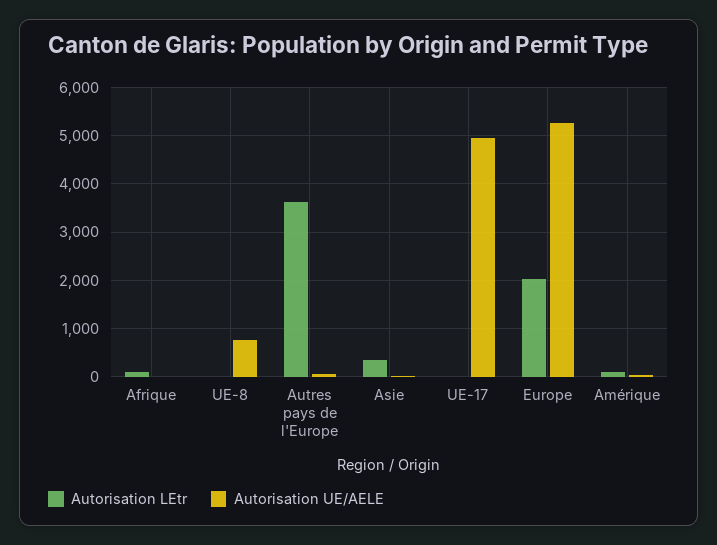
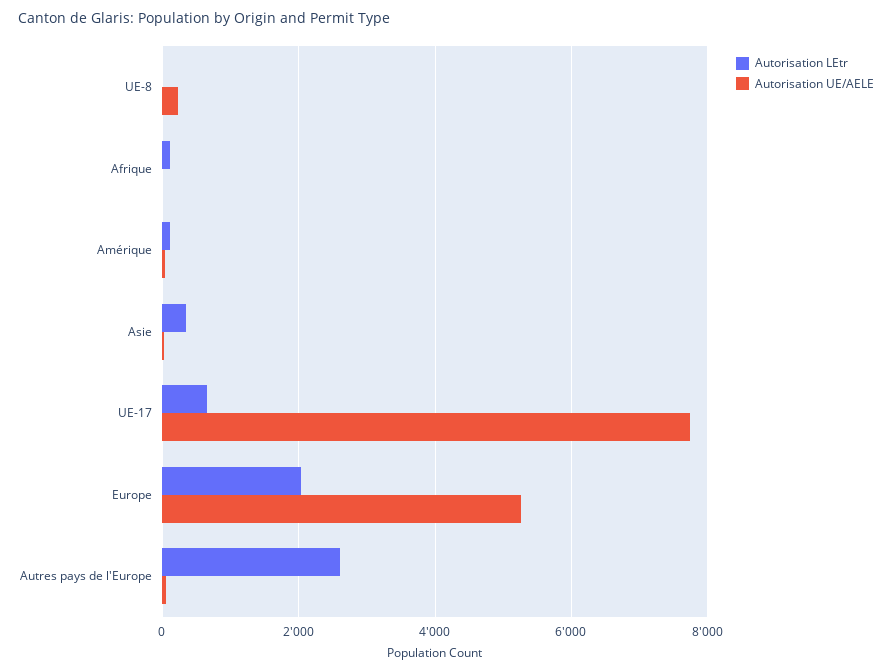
  {
    "Autorisation LEtr": {
      "Afrique": 200,
      "UE-8": 0,
-     "Autres pays de l'Europe": 3600,
+     "Autres pays de l'Europe": 2600,
      "Asie": 400,
-     "UE-17": 0,
+     "UE-17": 600,
      "Europe": 2000,
      "Amérique": 200
    },
    "Autorisation UE/AELE": {
      "Afrique": 0,
-     "UE-8": 800,
+     "UE-8": 200,
      "Autres pays de l'Europe": 0,
      "Asie": 0,
-     "UE-17": 5000,
+     "UE-17": 7800,
      "Europe": 5200,
      "Amérique": 0
    }
  }

